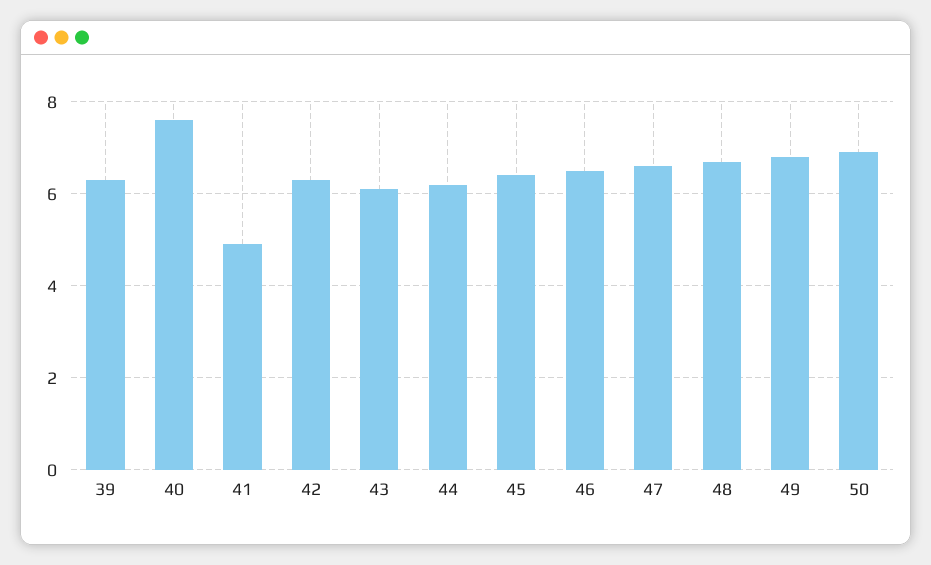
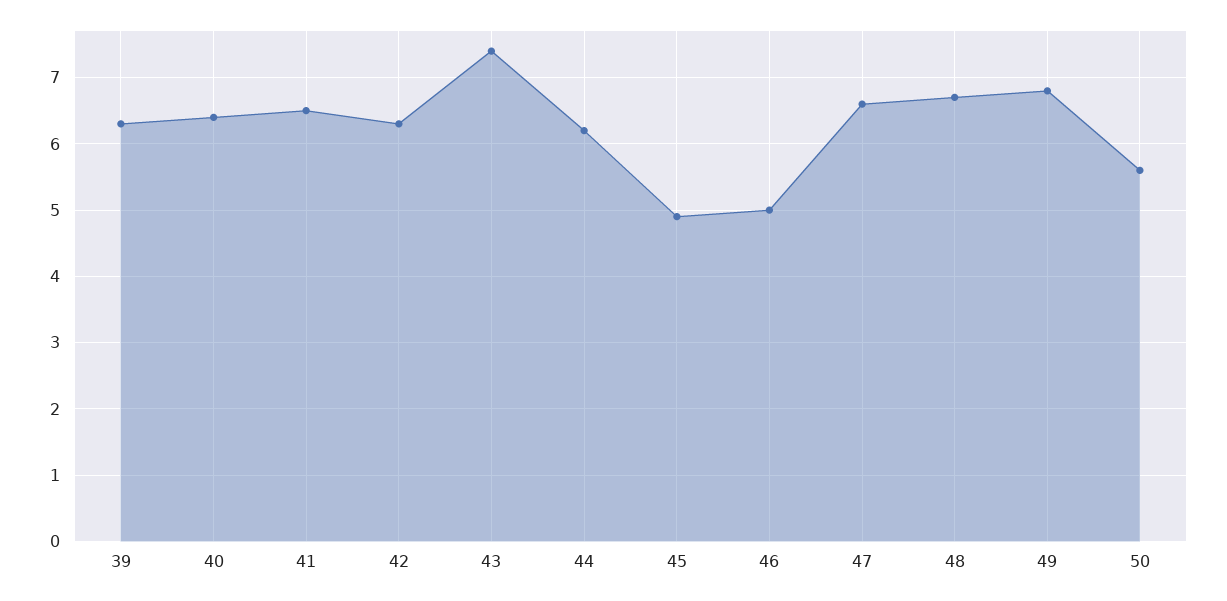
  {
    "39": 6.3,
-   "40": 7.5,
+   "40": 6.4,
-   "41": 5,
+   "41": 6.5,
    "42": 6.3,
-   "43": 6,
+   "43": 7.4,
    "44": 6.2,
-   "45": 6.5,
+   "45": 4.9,
-   "46": 6.5,
+   "46": 5,
    "47": 6.6,
    "48": 6.7,
    "49": 6.8,
-   "50": 7
+   "50": 5.6
  }

